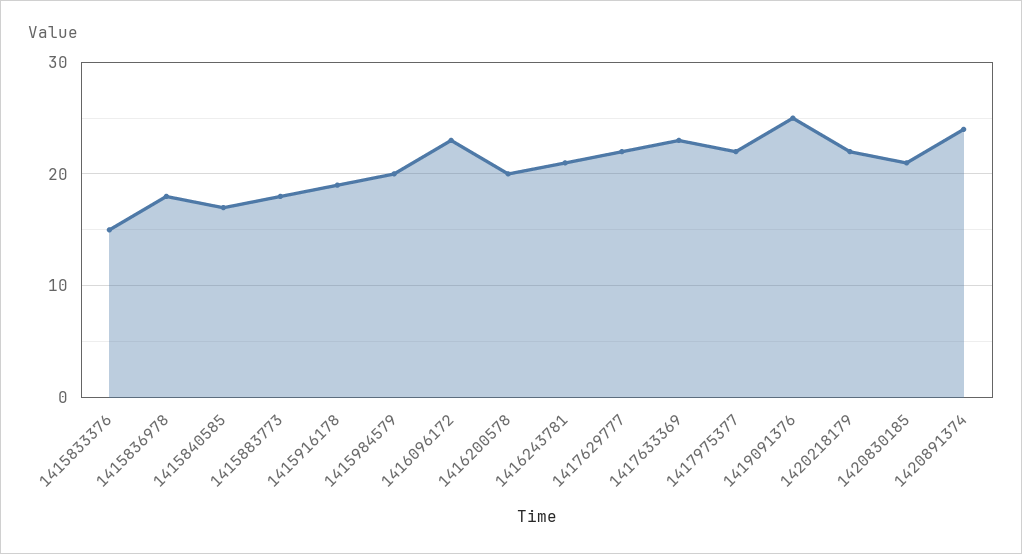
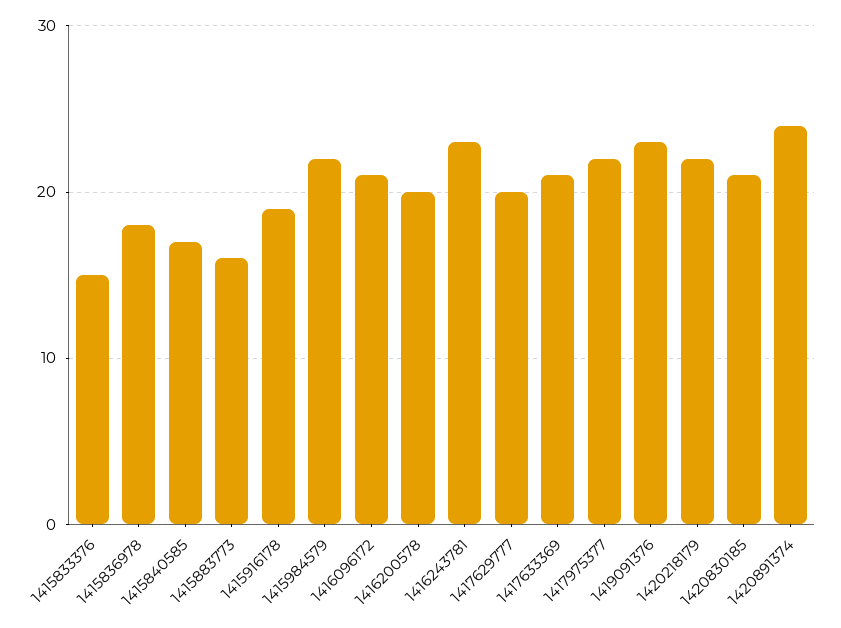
  {
    "1415833376": 15,
    "1415836978": 18,
    "1415840585": 17,
-   "1415883773": 18,
+   "1415883773": 16,
    "1415916178": 19,
-   "1415984579": 20,
+   "1415984579": 22,
-   "1416096172": 23,
+   "1416096172": 21,
    "1416200578": 20,
-   "1416243781": 21,
+   "1416243781": 23,
-   "1417629777": 22,
+   "1417629777": 20,
-   "1417633369": 23,
+   "1417633369": 21,
    "1417975377": 22,
-   "1419091376": 25,
+   "1419091376": 23,
    "1420218179": 22,
    "1420830185": 21,
    "1420891374": 24
  }

